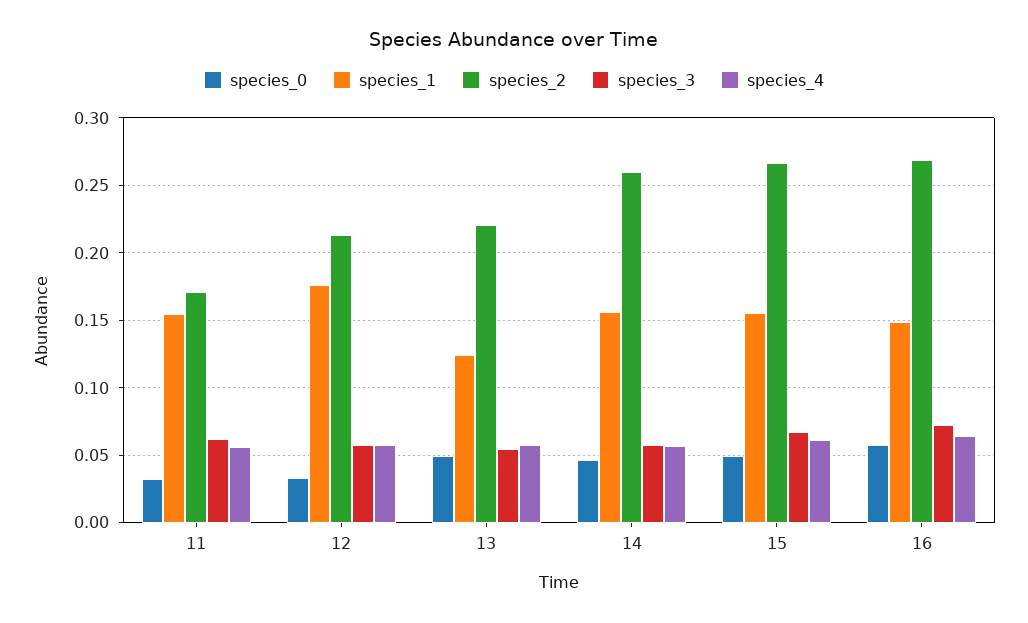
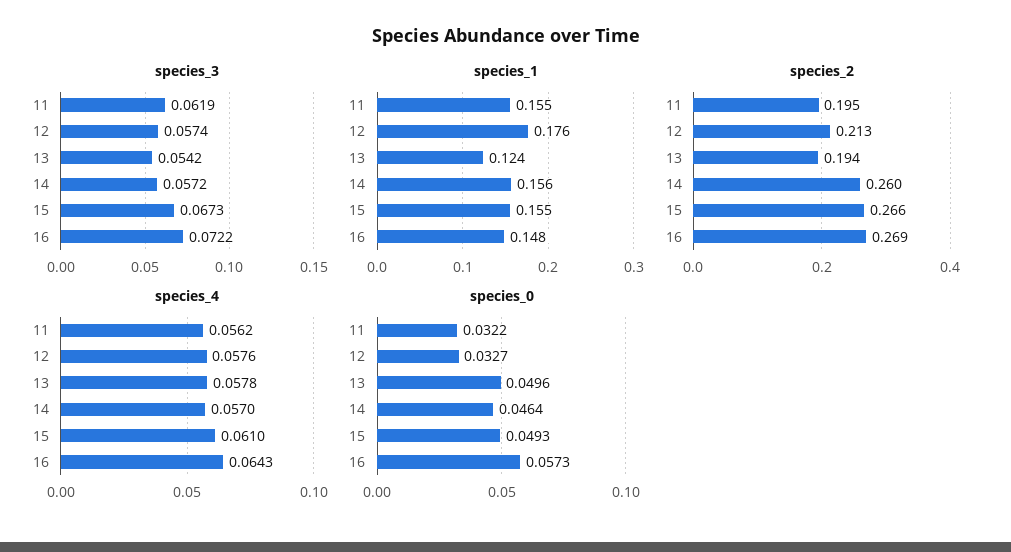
  {
    "species_0": {
      "11": 0.0322,
      "12": 0.0327,
      "13": 0.0496,
      "14": 0.0464,
      "15": 0.0493,
      "16": 0.0573
    },
    "species_1": {
      "11": 0.155,
      "12": 0.176,
      "13": 0.124,
      "14": 0.156,
      "15": 0.155,
      "16": 0.148
    },
    "species_2": {
-     "11": 0.17,
+     "11": 0.195,
      "12": 0.213,
-     "13": 0.22,
+     "13": 0.194,
      "14": 0.26,
      "15": 0.266,
      "16": 0.269
    },
    "species_3": {
      "11": 0.0619,
      "12": 0.0574,
      "13": 0.0542,
      "14": 0.0572,
      "15": 0.0673,
      "16": 0.0722
    },
    "species_4": {
      "11": 0.0562,
      "12": 0.0576,
      "13": 0.0578,
      "14": 0.057,
      "15": 0.061,
      "16": 0.0643
    }
  }

